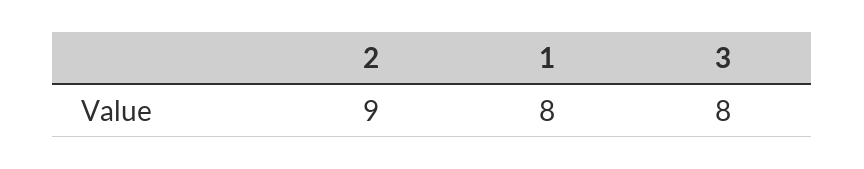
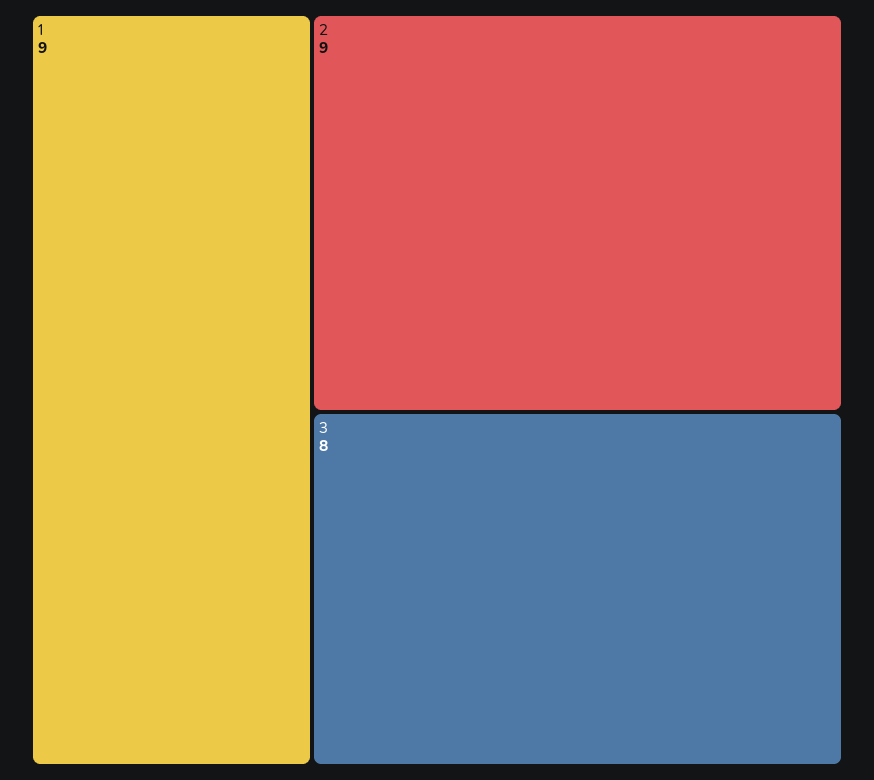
  {
    "2": 9,
-   "1": 8,
+   "1": 9,
    "3": 8
  }

